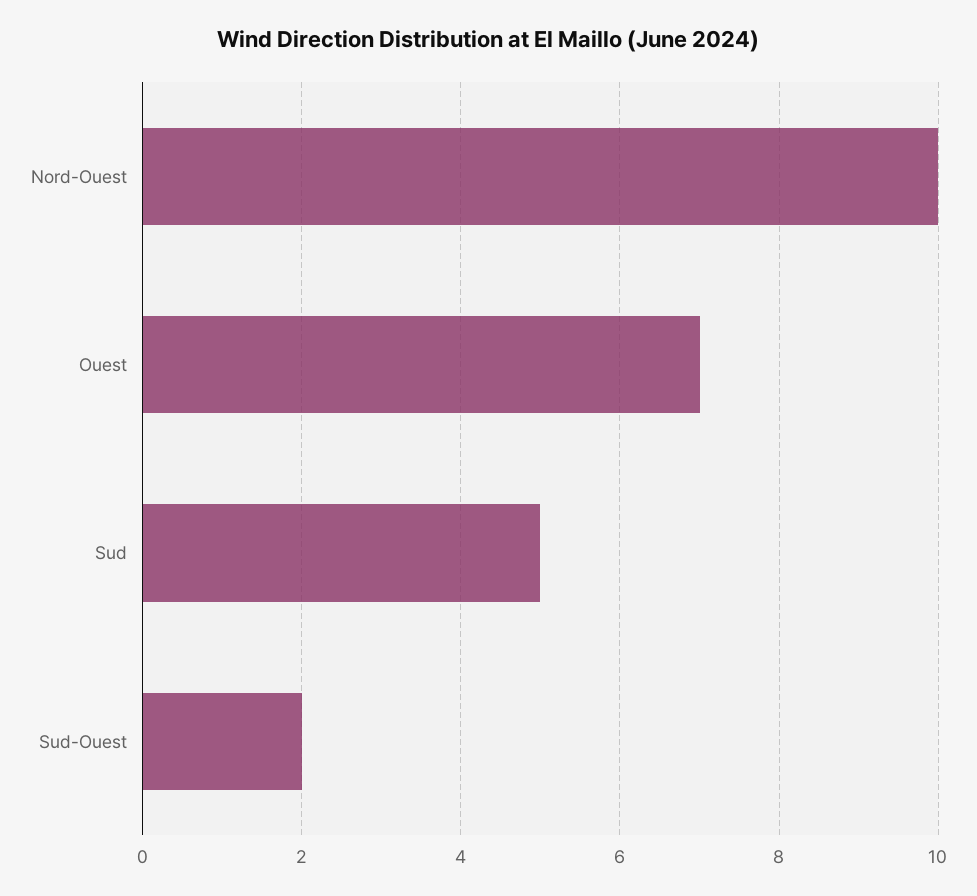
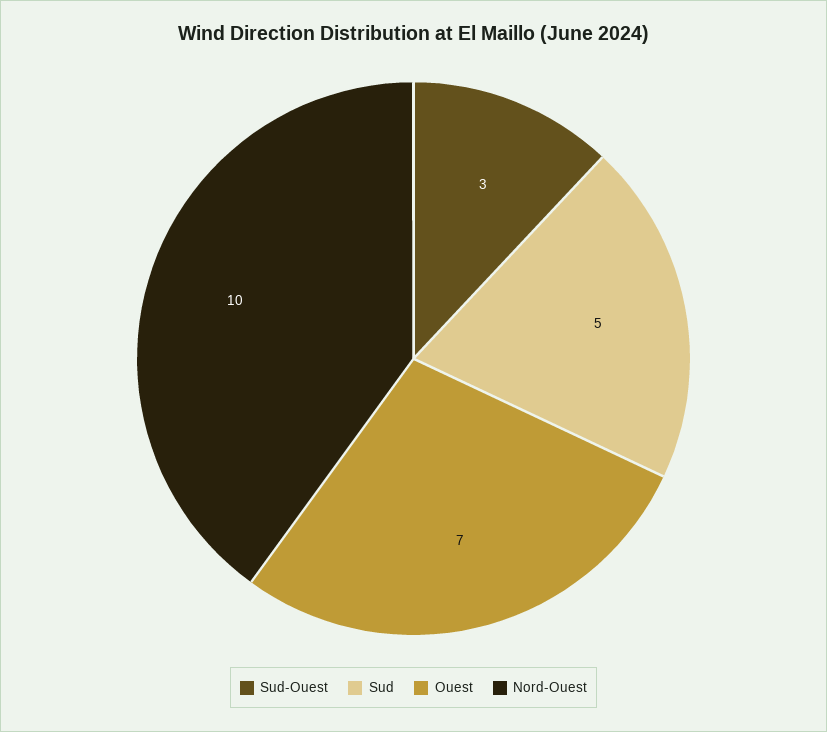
  {
    "Nord-Ouest": 10,
    "Ouest": 7,
    "Sud": 5,
-   "Sud-Ouest": 2
+   "Sud-Ouest": 3
  }

